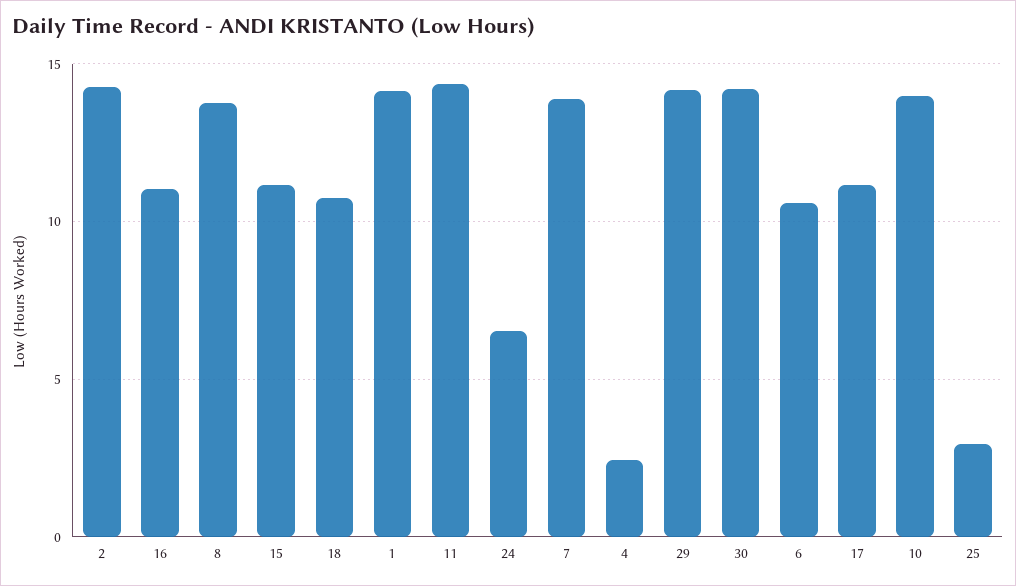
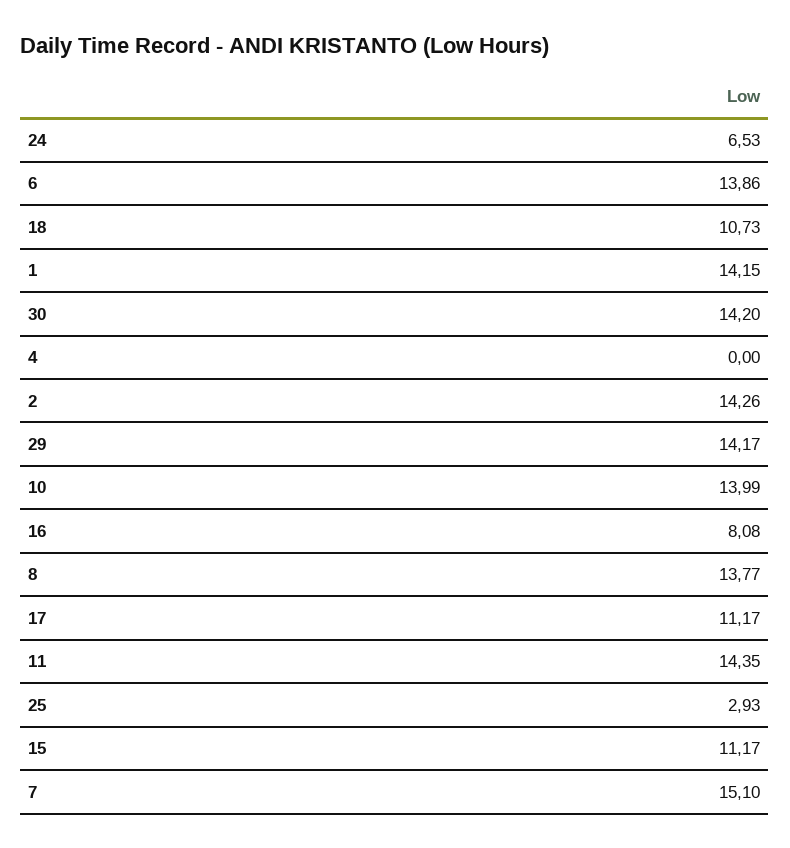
  {
    "2": 14.26,
-   "16": 11,
+   "16": 8.08,
    "8": 13.77,
    "15": 11.17,
    "18": 10.73,
    "1": 14.15,
    "11": 14.35,
    "24": 6.53,
-   "7": 14,
+   "7": 15.1,
-   "4": 2.5,
+   "4": 0,
    "29": 14.17,
    "30": 14.2,
-   "6": 10.5,
+   "6": 13.86,
    "17": 11.17,
    "10": 13.99,
    "25": 2.93
  }

